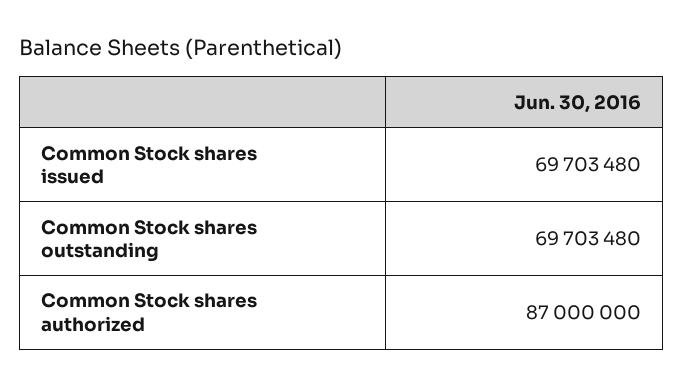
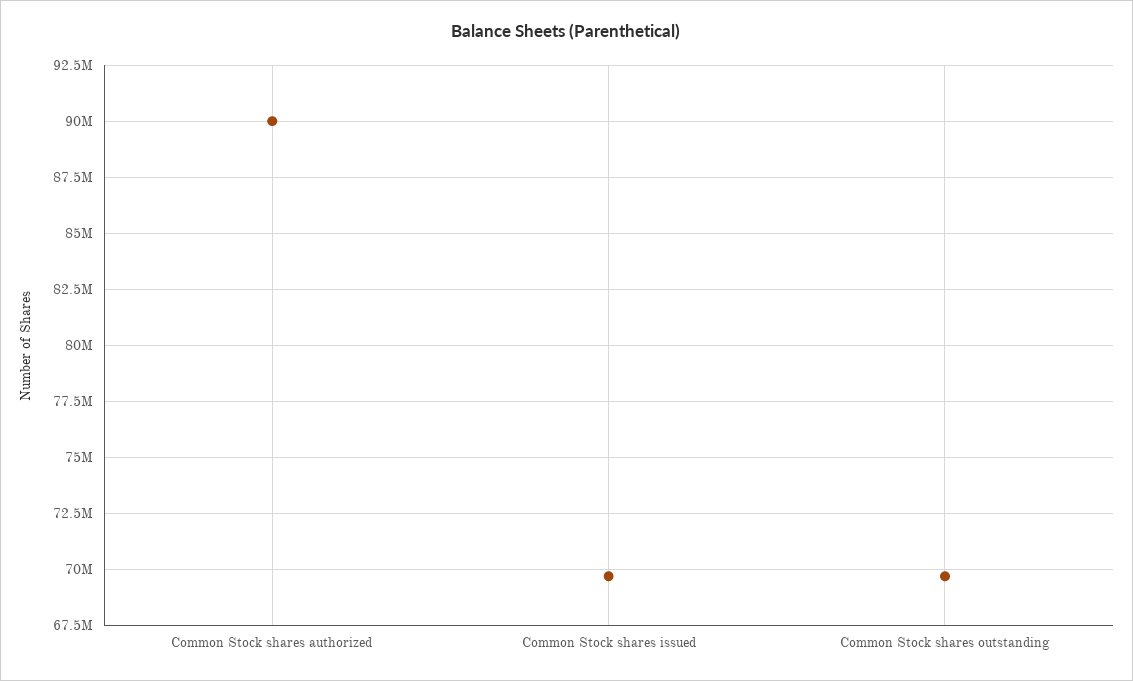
  {
    "Common Stock shares issued": 69703480,
    "Common Stock shares outstanding": 69703480,
-   "Common Stock shares authorized": 87000000
+   "Common Stock shares authorized": 90000000
  }

